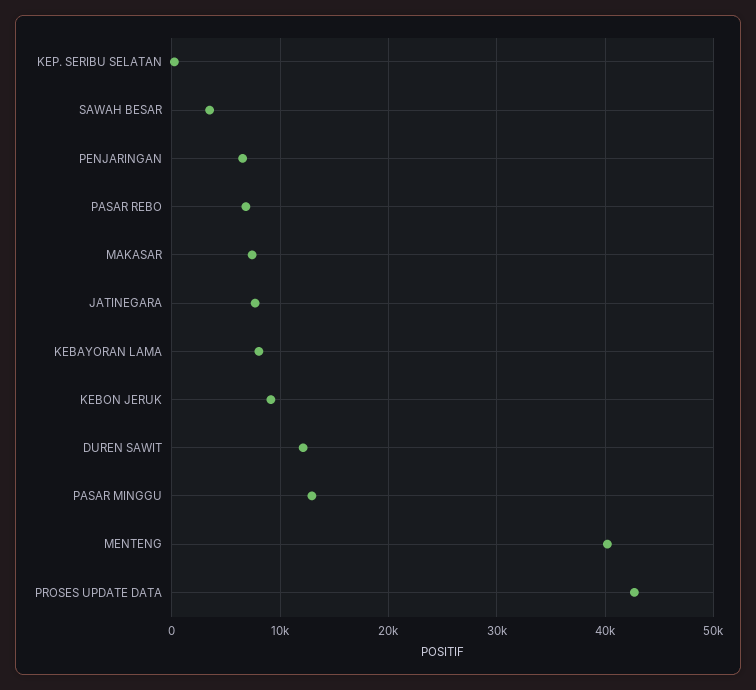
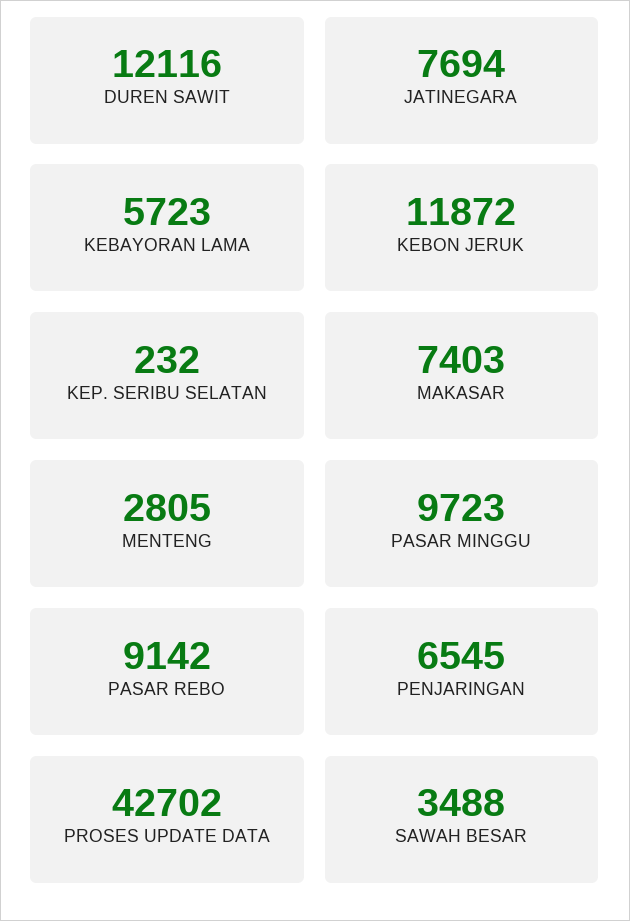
  {
    "KEP. SERIBU SELATAN": 232,
    "SAWAH BESAR": 3488,
    "PENJARINGAN": 6545,
-   "PASAR REBO": 7000,
+   "PASAR REBO": 9142,
    "MAKASAR": 7403,
    "JATINEGARA": 7694,
-   "KEBAYORAN LAMA": 8000,
+   "KEBAYORAN LAMA": 5723,
-   "KEBON JERUK": 9000,
+   "KEBON JERUK": 11872,
    "DUREN SAWIT": 12116,
-   "PASAR MINGGU": 13000,
+   "PASAR MINGGU": 9723,
-   "MENTENG": 40000,
+   "MENTENG": 2805,
    "PROSES UPDATE DATA": 42702
  }

